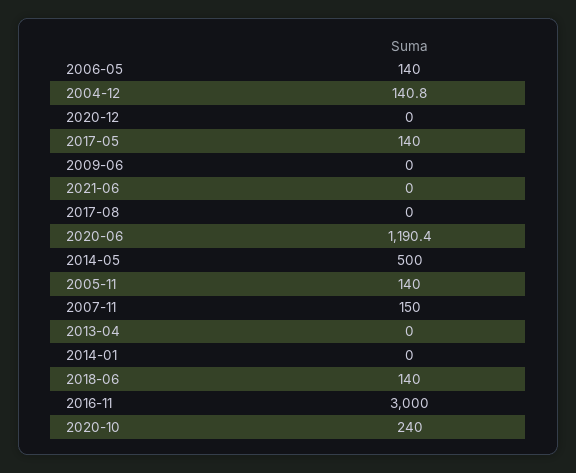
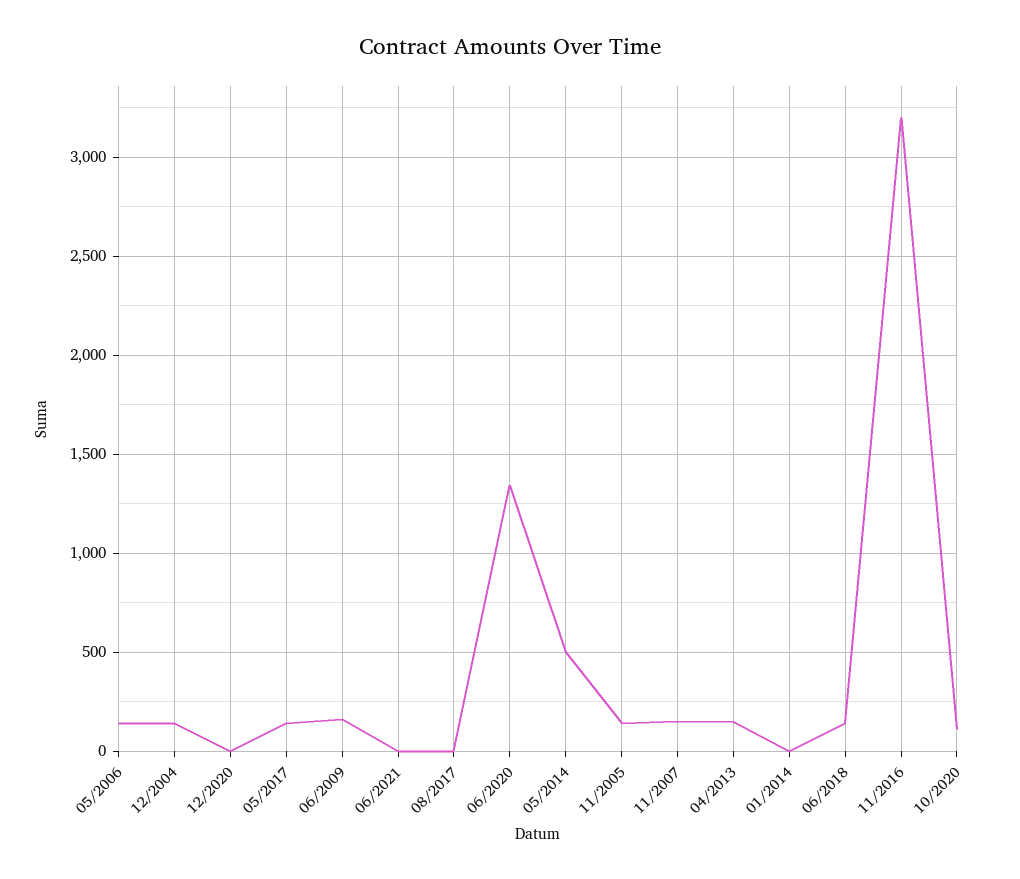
  {
    "2006-05": 140,
    "2004-12": 140.8,
    "2020-12": 0,
    "2017-05": 140,
-   "2009-06": 0,
+   "2009-06": 150,
    "2021-06": 0,
    "2017-08": 0,
-   "2020-06": 1190.4,
+   "2020-06": 1350,
    "2014-05": 500,
    "2005-11": 140,
    "2007-11": 150,
-   "2013-04": 0,
+   "2013-04": 150,
    "2014-01": 0,
    "2018-06": 140,
-   "2016-11": 3000,
+   "2016-11": 3200,
-   "2020-10": 240
+   "2020-10": 100
  }

